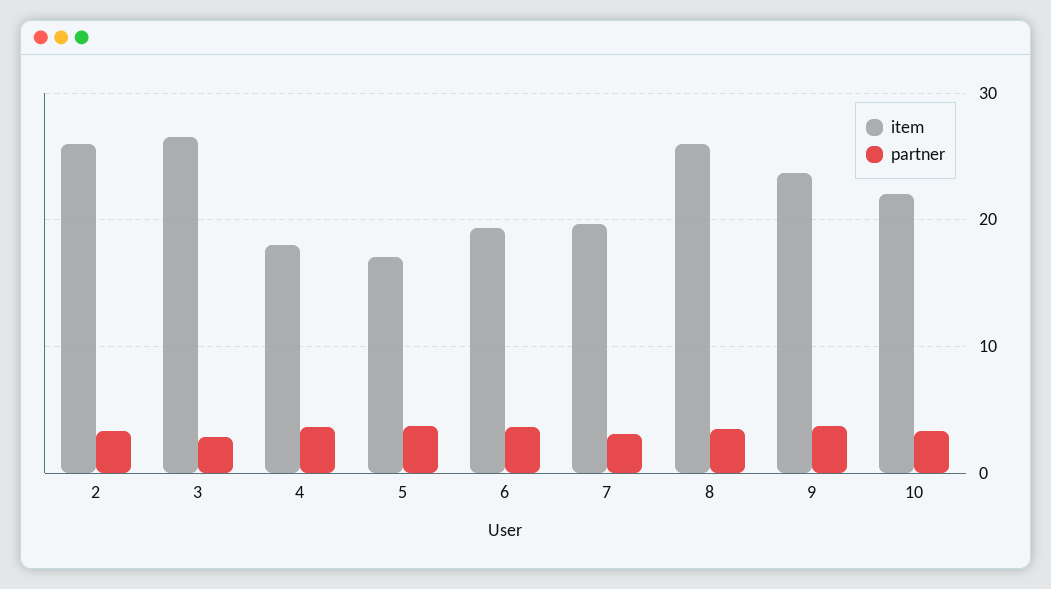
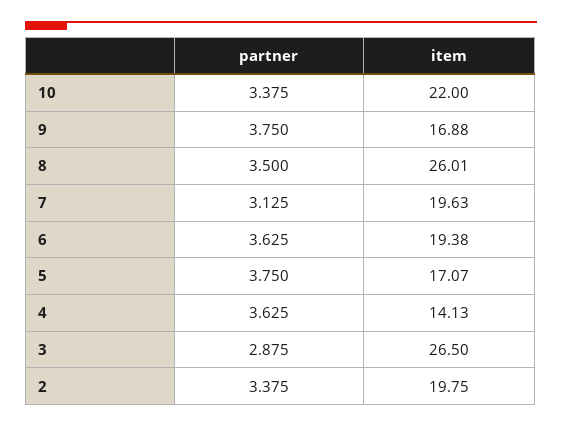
  {
    "item": {
-     "2": 26,
+     "2": 19.75,
      "3": 26.5,
-     "4": 18,
+     "4": 14.13,
      "5": 17.07,
      "6": 19.38,
      "7": 19.63,
      "8": 26.01,
-     "9": 24,
+     "9": 16.88,
      "10": 22
    },
    "partner": {
      "2": 3.375,
      "3": 2.875,
      "4": 3.625,
      "5": 3.75,
      "6": 3.625,
      "7": 3.125,
      "8": 3.5,
      "9": 3.75,
      "10": 3.375
    }
  }

